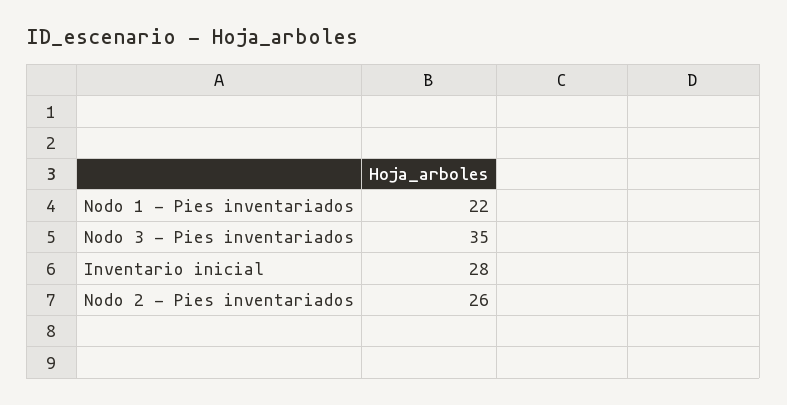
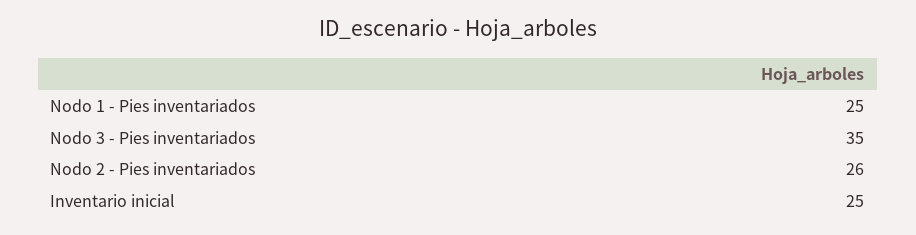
  {
-   "Nodo 1 - Pies inventariados": 22,
+   "Nodo 1 - Pies inventariados": 25,
    "Nodo 3 - Pies inventariados": 35,
-   "Inventario inicial": 28,
+   "Inventario inicial": 25,
    "Nodo 2 - Pies inventariados": 26
  }

